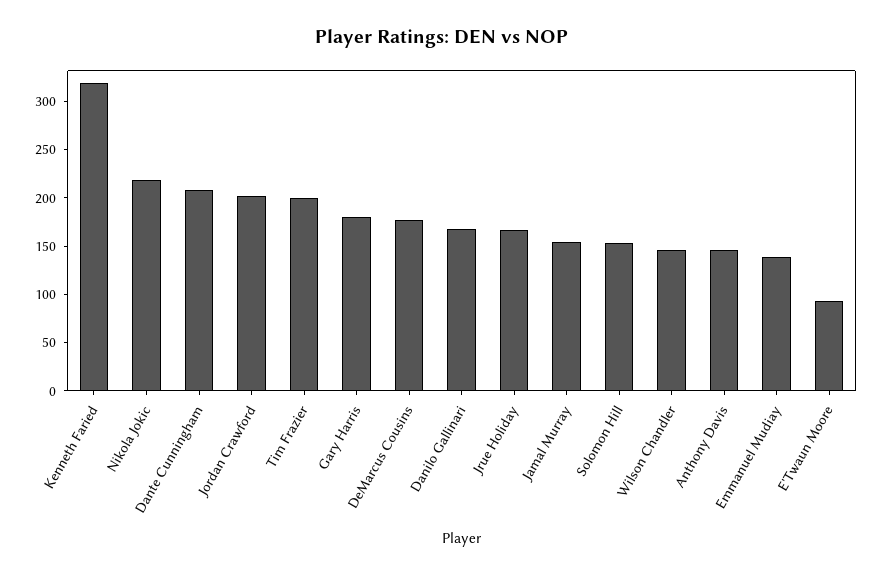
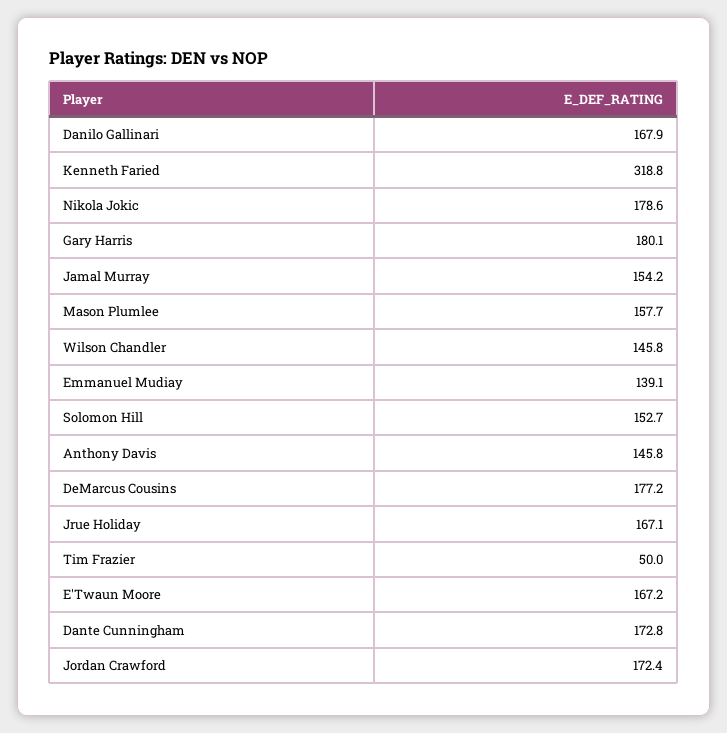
  {
    "Kenneth Faried": 318.8,
-   "Nikola Jokic": 220,
+   "Nikola Jokic": 178.6,
-   "Dante Cunningham": 210,
+   "Dante Cunningham": 172.8,
-   "Jordan Crawford": 200,
+   "Jordan Crawford": 172.4,
-   "Tim Frazier": 200,
+   "Tim Frazier": 50,
    "Gary Harris": 180.1,
    "DeMarcus Cousins": 177.2,
    "Danilo Gallinari": 167.9,
    "Jrue Holiday": 167.1,
    "Jamal Murray": 154.2,
    "Solomon Hill": 152.7,
    "Wilson Chandler": 145.8,
    "Anthony Davis": 145.8,
    "Emmanuel Mudiay": 139.1,
-   "E'Twaun Moore": 90
+   "E'Twaun Moore": 167.2,
+   "Mason Plumlee": 157.7
  }

